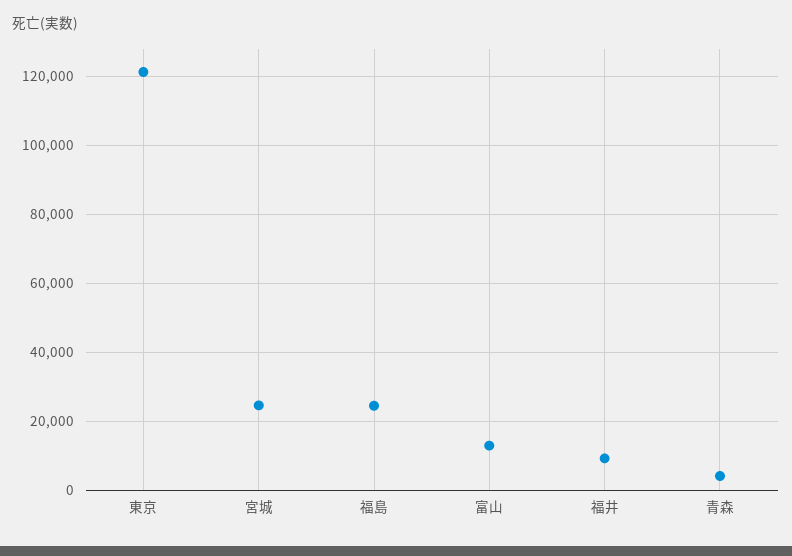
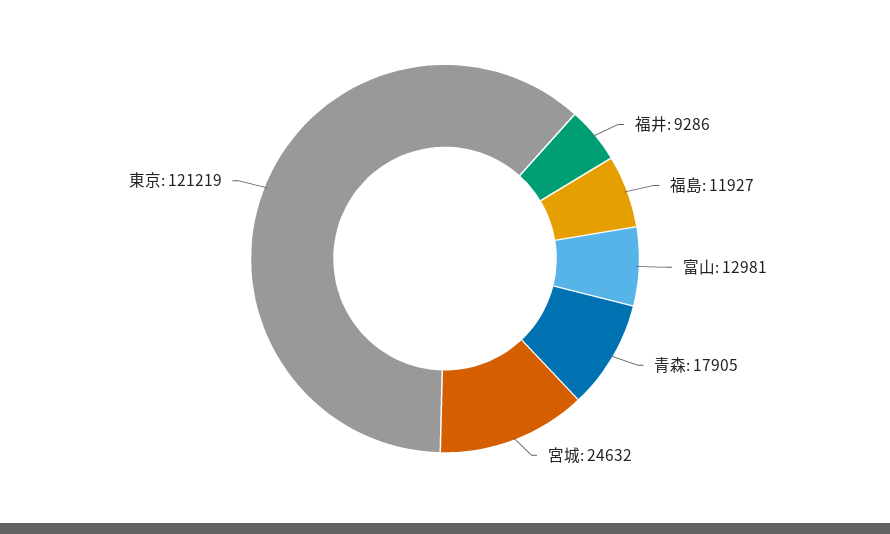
  {
    "東京": 121219,
    "宮城": 24632,
-   "福島": 24000,
+   "福島": 11927,
    "富山": 12981,
    "福井": 9286,
-   "青森": 4000
+   "青森": 17905
  }

